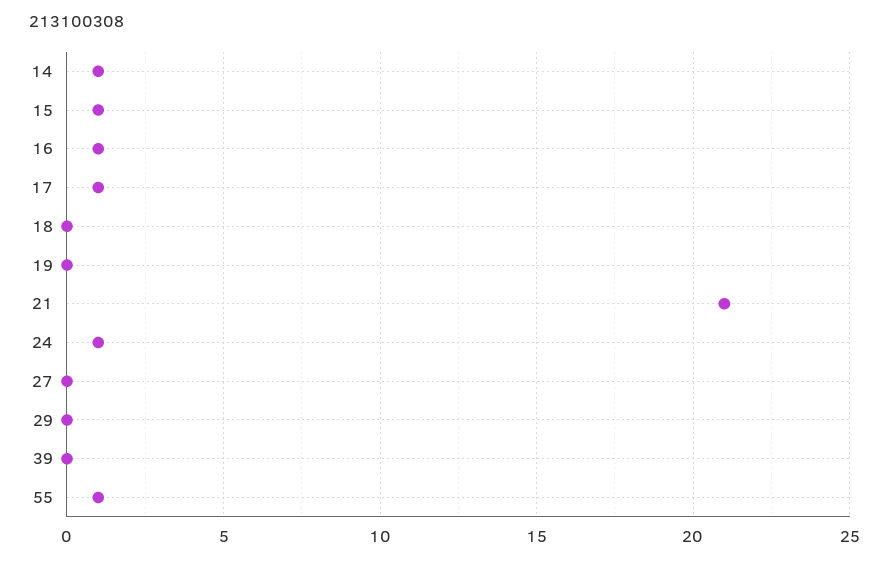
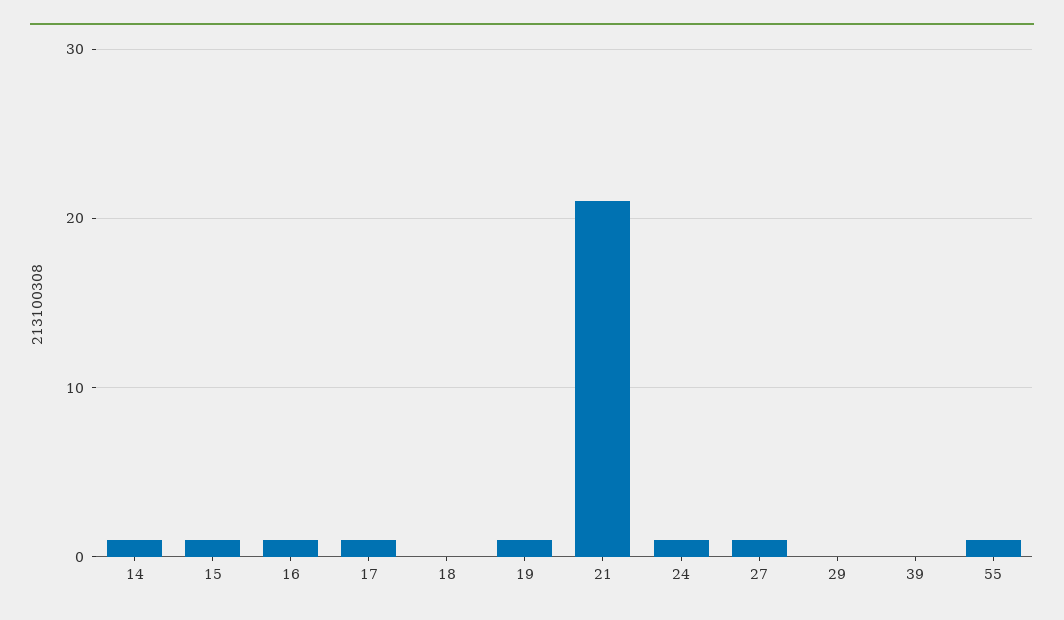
  {
    "14": 1,
    "15": 1,
    "16": 1,
    "17": 1,
    "18": 0,
-   "19": 0,
+   "19": 1,
    "21": 21,
    "24": 1,
-   "27": 0,
+   "27": 1,
    "29": 0,
    "39": 0,
    "55": 1
  }

